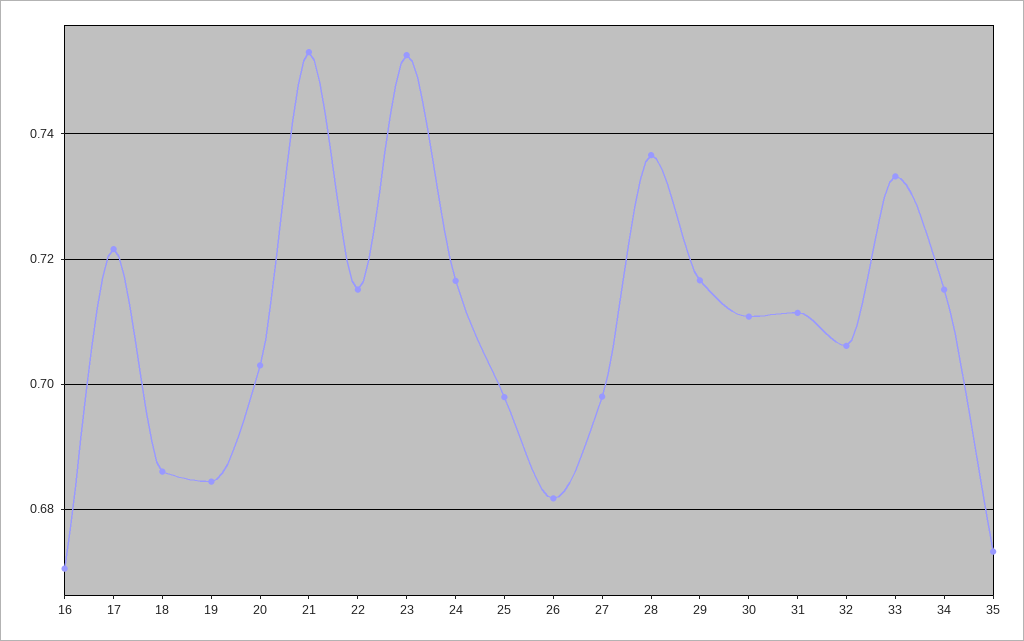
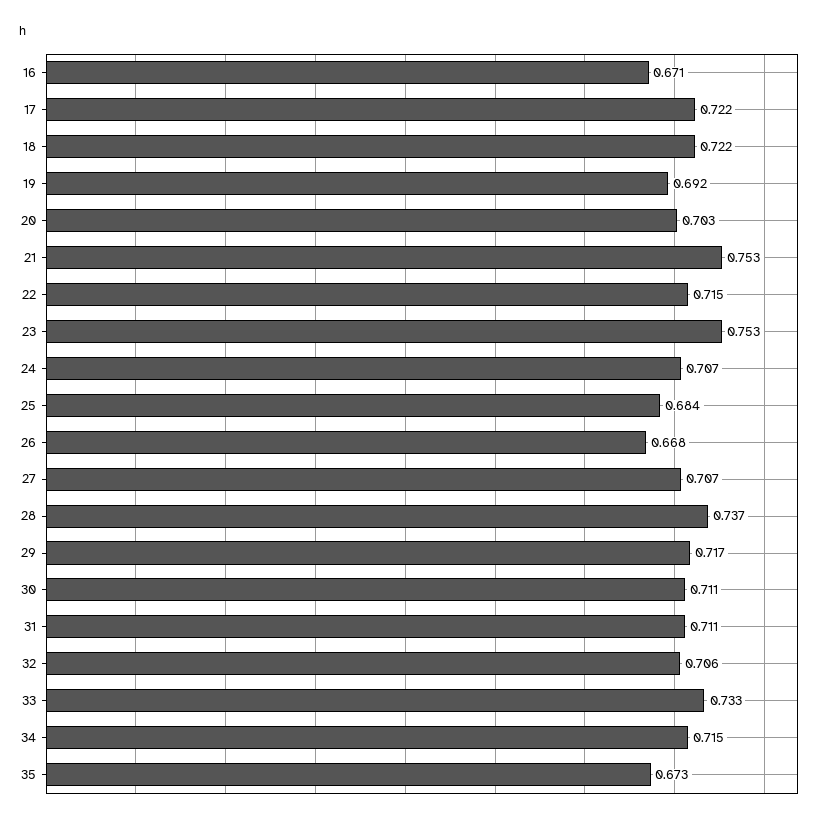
  {
    "16": 0.671,
    "17": 0.722,
-   "18": 0.686,
+   "18": 0.722,
-   "19": 0.684,
+   "19": 0.692,
    "20": 0.703,
    "21": 0.753,
    "22": 0.715,
    "23": 0.753,
-   "24": 0.716,
+   "24": 0.707,
-   "25": 0.698,
+   "25": 0.684,
-   "26": 0.682,
+   "26": 0.668,
-   "27": 0.698,
+   "27": 0.707,
    "28": 0.737,
    "29": 0.717,
    "30": 0.711,
    "31": 0.711,
    "32": 0.706,
    "33": 0.733,
    "34": 0.715,
    "35": 0.673
  }

